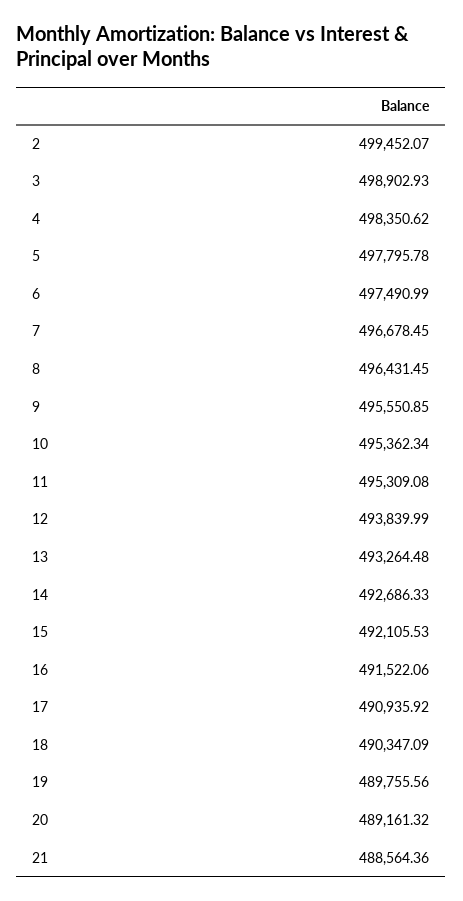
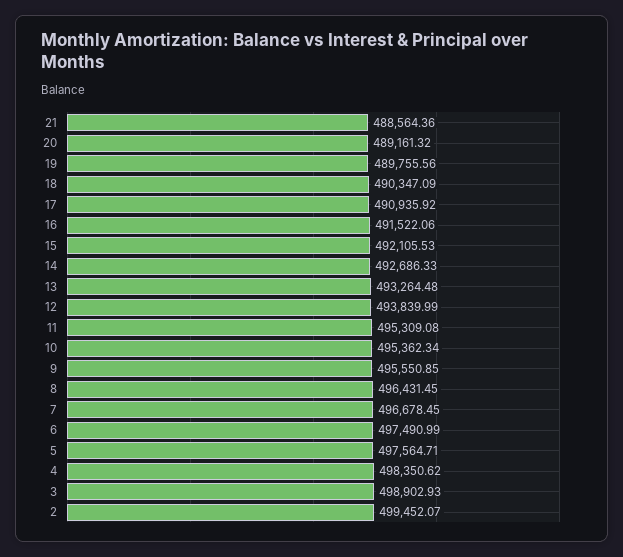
  {
    "2": 499452.07,
    "3": 498902.93,
    "4": 498350.62,
-   "5": 497795.78,
+   "5": 497564.71,
    "6": 497490.99,
    "7": 496678.45,
    "8": 496431.45,
    "9": 495550.85,
    "10": 495362.34,
    "11": 495309.08,
    "12": 493839.99,
    "13": 493264.48,
    "14": 492686.33,
    "15": 492105.53,
    "16": 491522.06,
    "17": 490935.92,
    "18": 490347.09,
    "19": 489755.56,
    "20": 489161.32,
    "21": 488564.36
  }

